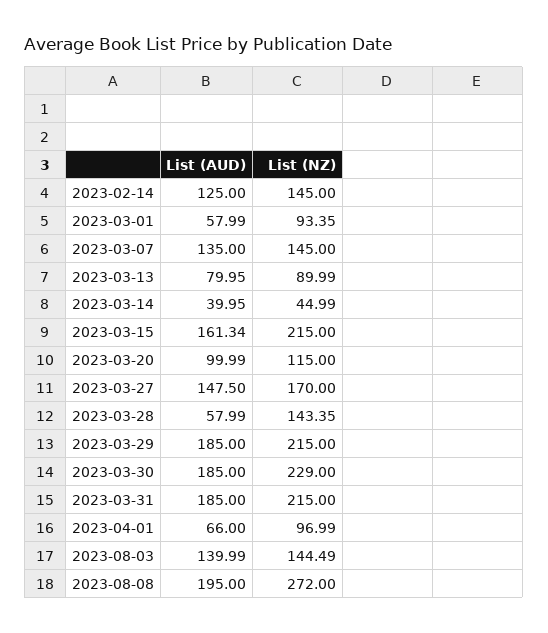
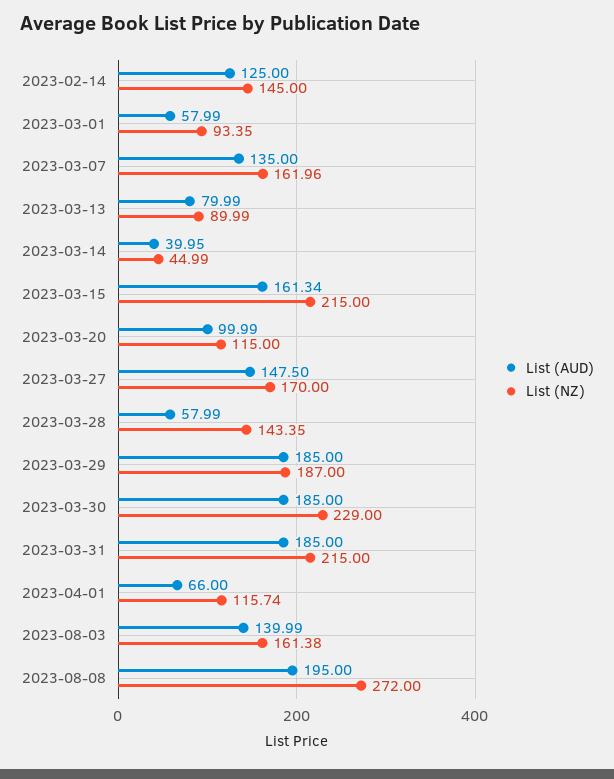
  {
    "List (AUD)": {
      "2023-02-14": 125,
      "2023-03-01": 57.99,
      "2023-03-07": 135,
-     "2023-03-13": 79.95,
+     "2023-03-13": 79.99,
      "2023-03-14": 39.95,
      "2023-03-15": 161.34,
      "2023-03-20": 99.99,
      "2023-03-27": 147.5,
      "2023-03-28": 57.99,
      "2023-03-29": 185,
      "2023-03-30": 185,
      "2023-03-31": 185,
      "2023-04-01": 66,
      "2023-08-03": 139.99,
      "2023-08-08": 195
    },
    "List (NZ)": {
      "2023-02-14": 145,
      "2023-03-01": 93.35,
-     "2023-03-07": 145,
+     "2023-03-07": 161.96,
      "2023-03-13": 89.99,
      "2023-03-14": 44.99,
      "2023-03-15": 215,
      "2023-03-20": 115,
      "2023-03-27": 170,
      "2023-03-28": 143.35,
-     "2023-03-29": 215,
+     "2023-03-29": 187,
      "2023-03-30": 229,
      "2023-03-31": 215,
-     "2023-04-01": 96.99,
+     "2023-04-01": 115.74,
-     "2023-08-03": 144.49,
+     "2023-08-03": 161.38,
      "2023-08-08": 272
    }
  }

